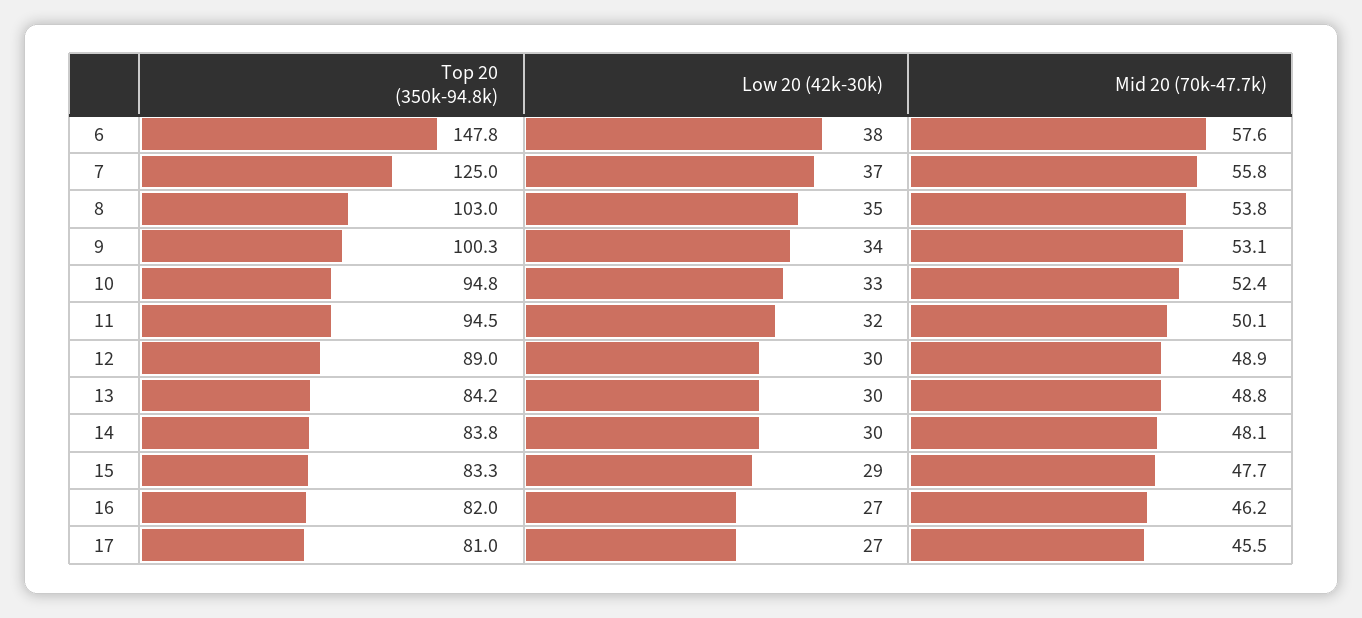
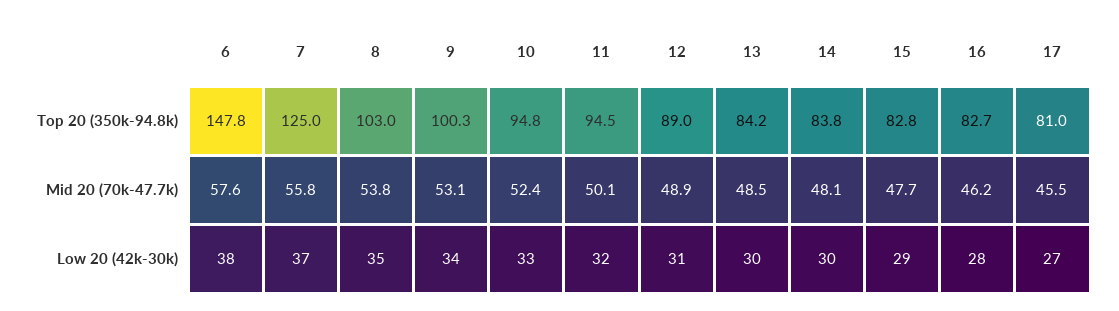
  {
    "Top 20 (350k-94.8k)": {
      "6": 147.8,
      "7": 125,
      "8": 103,
      "9": 100.3,
      "10": 94.8,
      "11": 94.5,
      "12": 89,
      "13": 84.2,
      "14": 83.8,
-     "15": 83.3,
+     "15": 82.8,
-     "16": 82,
+     "16": 82.7,
      "17": 81
    },
    "Low 20 (42k-30k)": {
      "6": 38,
      "7": 37,
      "8": 35,
      "9": 34,
      "10": 33,
      "11": 32,
-     "12": 30,
+     "12": 31,
      "13": 30,
      "14": 30,
      "15": 29,
-     "16": 27,
+     "16": 28,
      "17": 27
    },
    "Mid 20 (70k-47.7k)": {
      "6": 57.6,
      "7": 55.8,
      "8": 53.8,
      "9": 53.1,
      "10": 52.4,
      "11": 50.1,
      "12": 48.9,
-     "13": 48.8,
+     "13": 48.5,
      "14": 48.1,
      "15": 47.7,
      "16": 46.2,
      "17": 45.5
    }
  }

